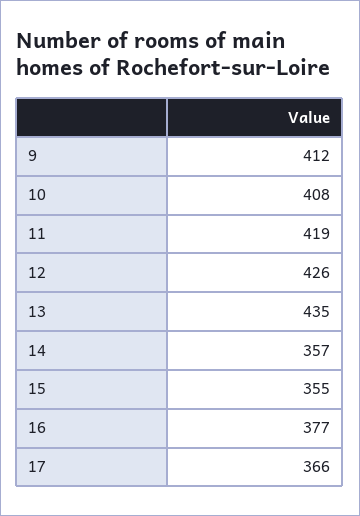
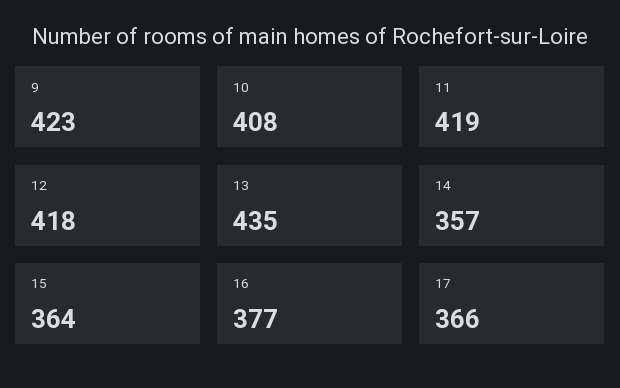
  {
-   "9": 412,
+   "9": 423,
    "10": 408,
    "11": 419,
-   "12": 426,
+   "12": 418,
    "13": 435,
    "14": 357,
-   "15": 355,
+   "15": 364,
    "16": 377,
    "17": 366
  }

